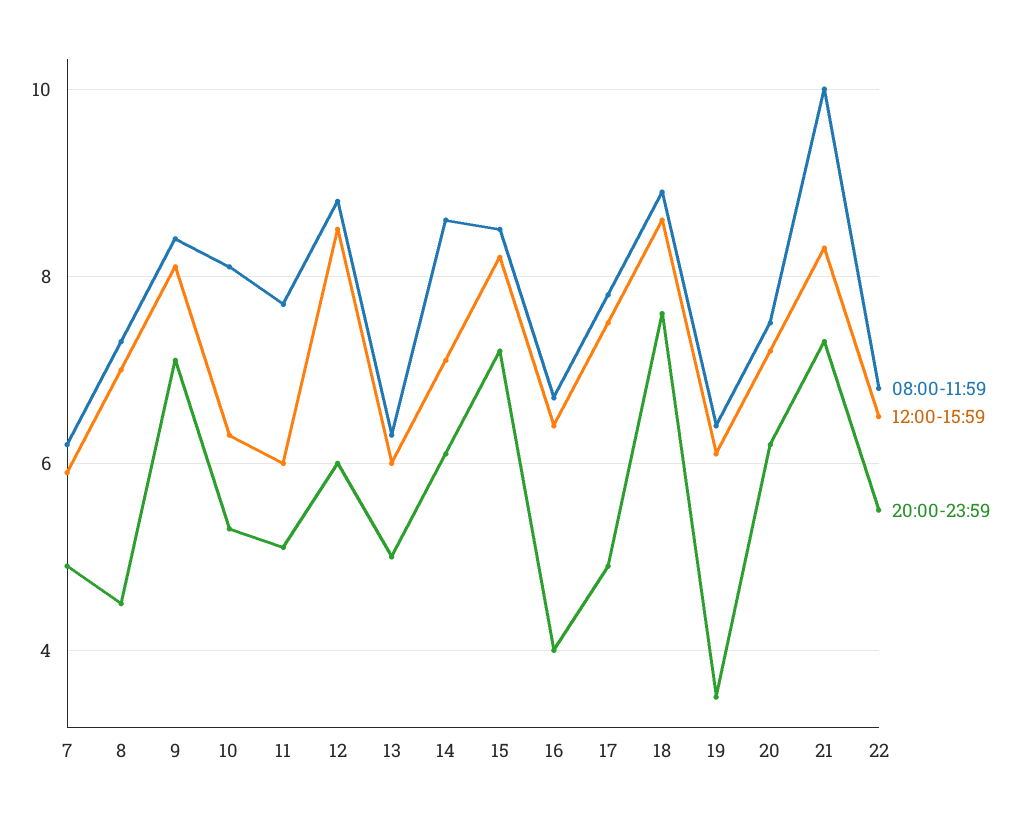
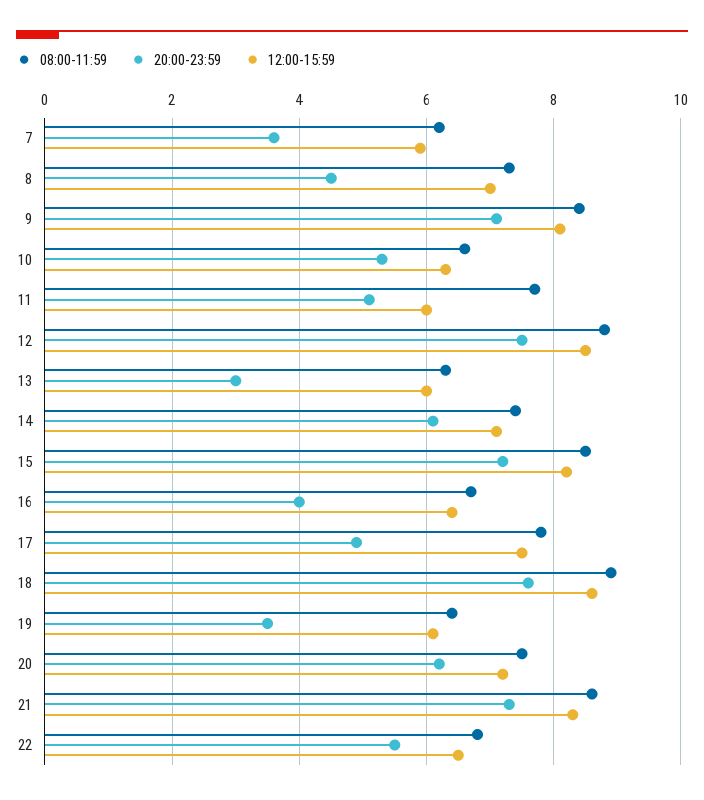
  {
    "08:00-11:59": {
      "7": 6,
      "8": 7.5,
      "9": 8.5,
-     "10": 8,
+     "10": 6.5,
      "11": 7.5,
      "12": 9,
      "13": 6.5,
-     "14": 8.5,
+     "14": 7.5,
      "15": 8.5,
      "16": 6.5,
      "17": 8,
      "18": 9,
      "19": 6.5,
      "20": 7.5,
-     "21": 10,
+     "21": 8.5,
      "22": 7
    },
    "12:00-15:59": {
      "7": 6,
      "8": 7,
      "9": 8,
      "10": 6.5,
      "11": 6,
      "12": 8.5,
      "13": 6,
      "14": 7,
      "15": 8,
      "16": 6.5,
      "17": 7.5,
      "18": 8.5,
      "19": 6,
      "20": 7,
      "21": 8.5,
      "22": 6.5
    },
    "20:00-23:59": {
-     "7": 5,
+     "7": 3.5,
      "8": 4.5,
      "9": 7,
      "10": 5.5,
      "11": 5,
-     "12": 6,
+     "12": 7.5,
-     "13": 5,
+     "13": 3,
      "14": 6,
      "15": 7,
      "16": 4,
      "17": 5,
      "18": 7.5,
      "19": 3.5,
      "20": 6,
      "21": 7.5,
      "22": 5.5
    }
  }

